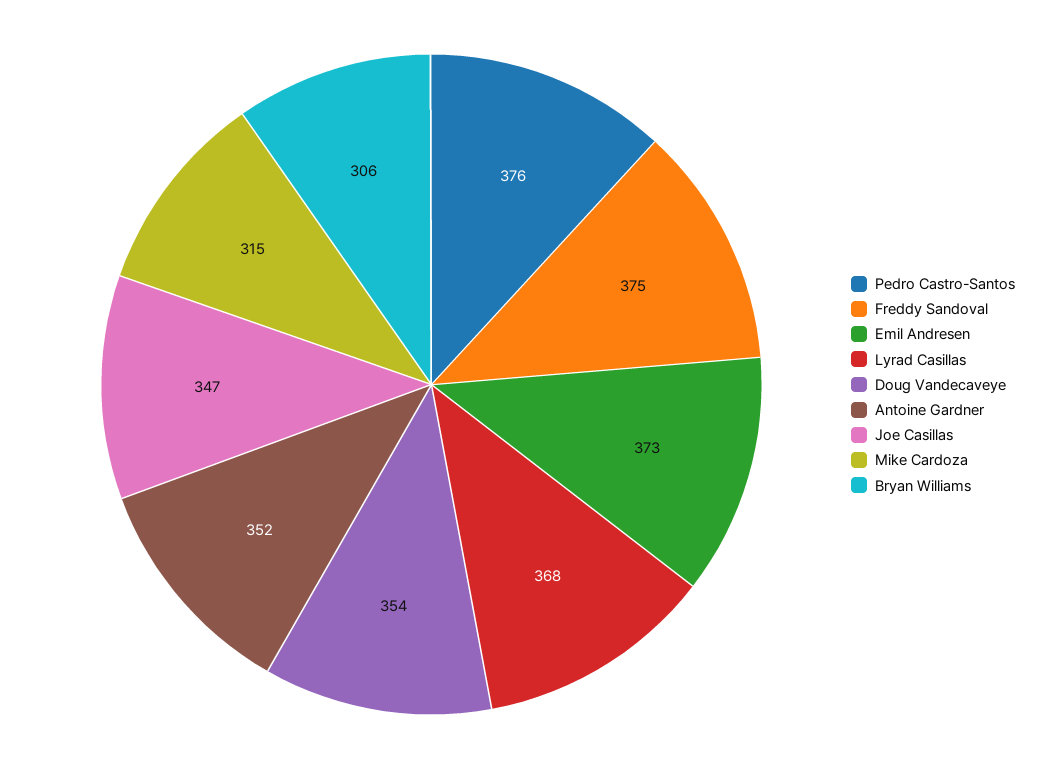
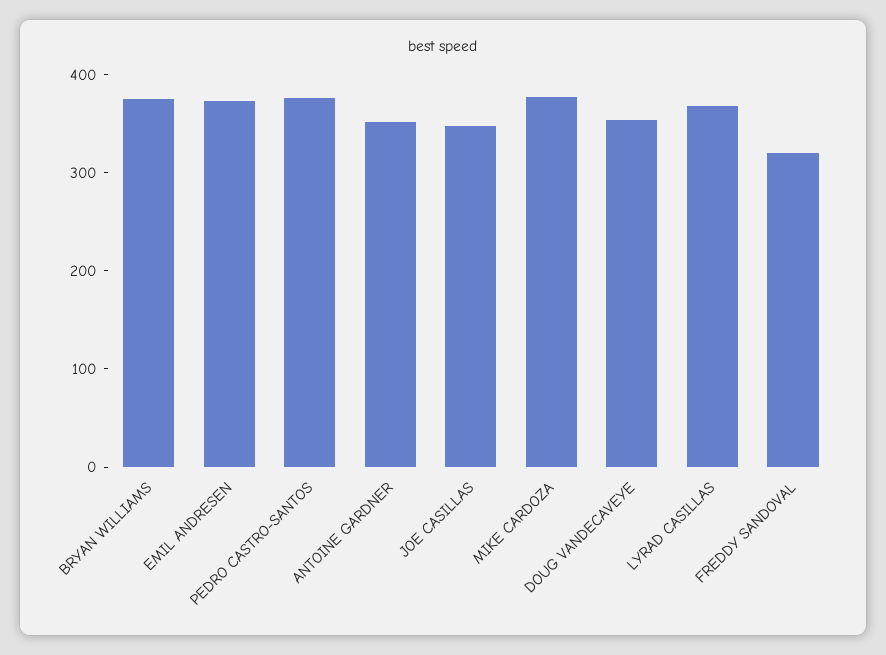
  {
    "Pedro Castro-Santos": 376,
-   "Freddy Sandoval": 375,
+   "Freddy Sandoval": 320,
    "Emil Andresen": 373,
    "Lyrad Casillas": 368,
    "Doug Vandecaveye": 354,
    "Antoine Gardner": 352,
    "Joe Casillas": 347,
-   "Mike Cardoza": 315,
+   "Mike Cardoza": 380,
-   "Bryan Williams": 306
+   "Bryan Williams": 380
  }

